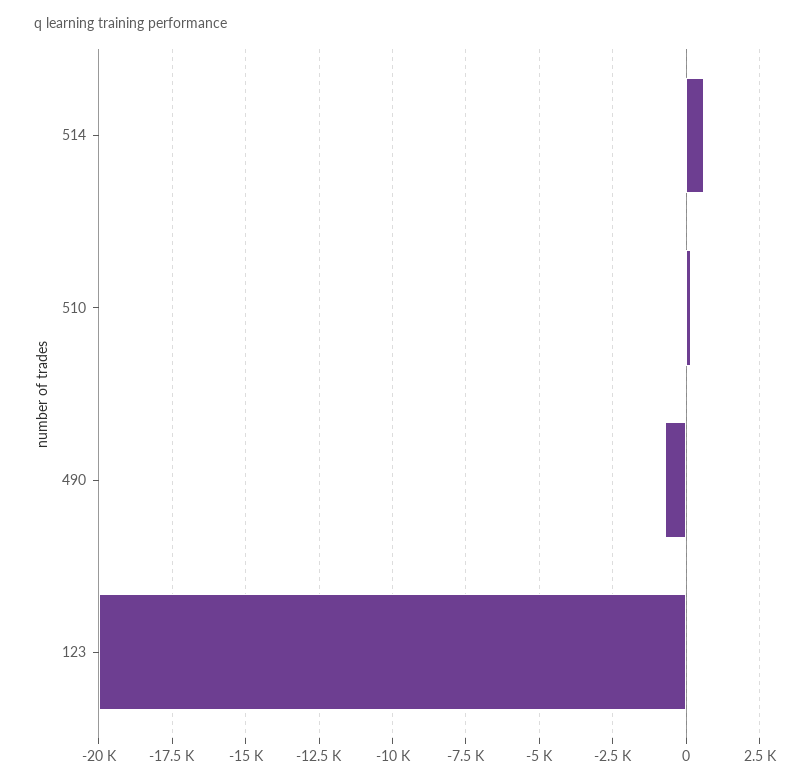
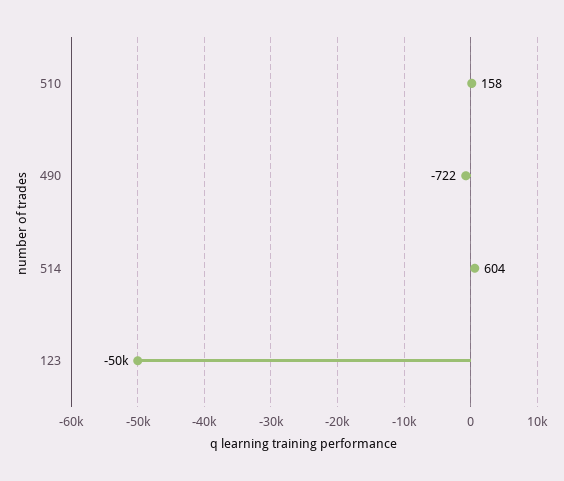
  {
    "514": 604,
    "510": 158,
    "490": -722,
-   "123": -20000
+   "123": -50000
  }

